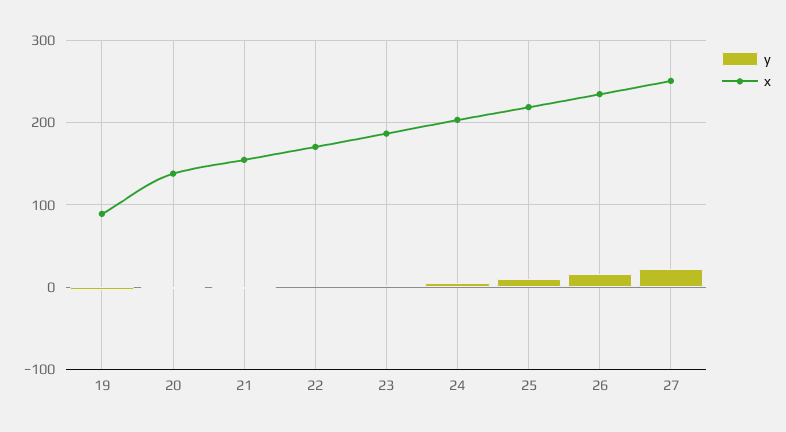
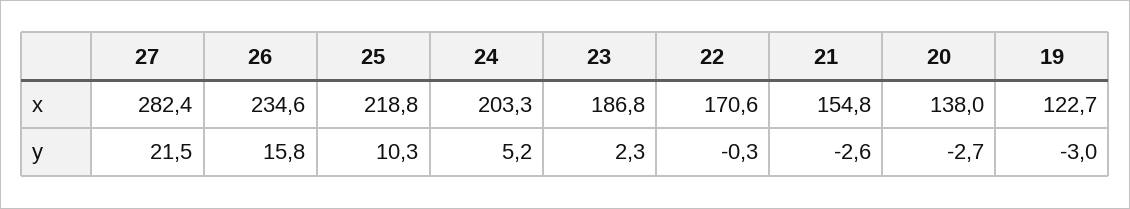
  {
    "y": {
      "19": -3,
      "20": -2.7,
      "21": -2.6,
      "22": -0.3,
      "23": 2.3,
      "24": 5.2,
      "25": 10.3,
      "26": 15.8,
      "27": 21.5
    },
    "x": {
-     "19": 90,
+     "19": 122.7,
      "20": 138,
      "21": 154.8,
      "22": 170.6,
      "23": 186.8,
      "24": 203.3,
      "25": 218.8,
      "26": 234.6,
-     "27": 250
+     "27": 282.4
    }
  }

